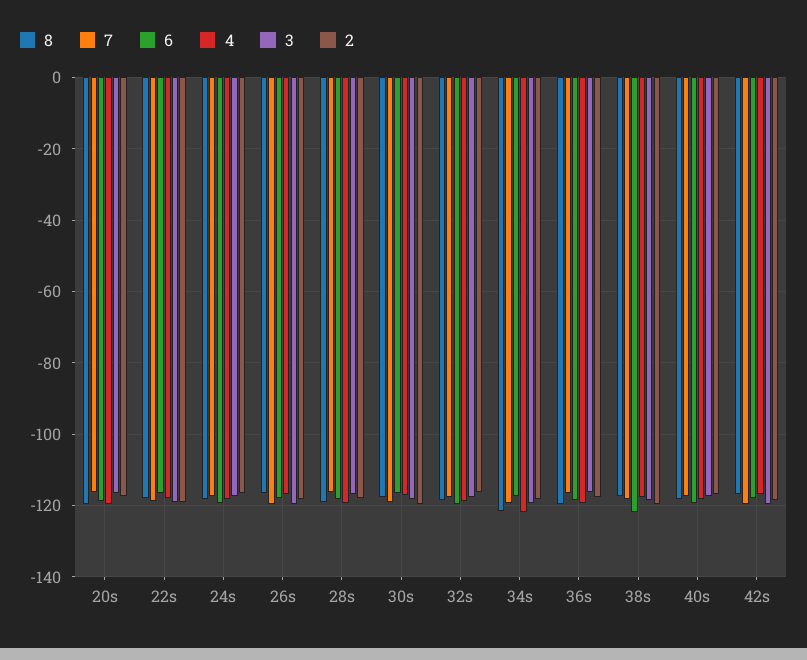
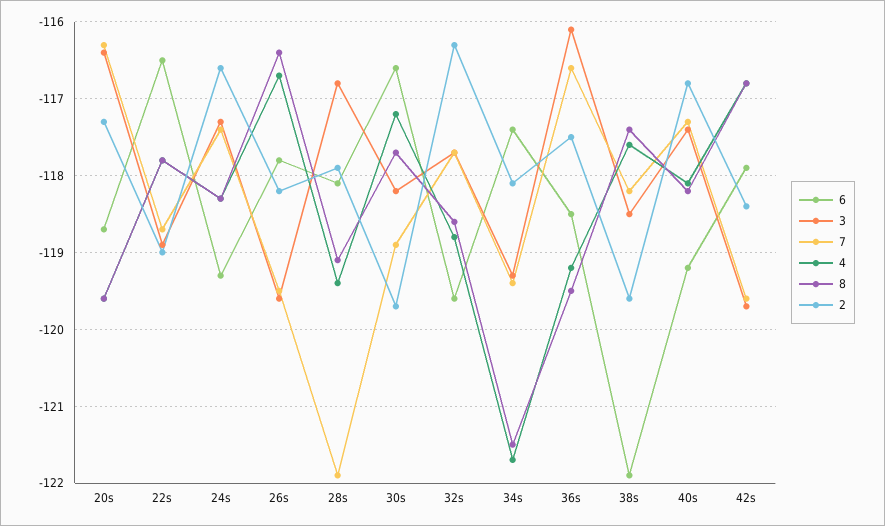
  {
    "8": {
      "20s": -119.6,
      "22s": -117.8,
      "24s": -118.3,
      "26s": -116.4,
      "28s": -119.1,
      "30s": -117.7,
      "32s": -118.6,
      "34s": -121.5,
      "36s": -119.5,
      "38s": -117.4,
      "40s": -118.2,
      "42s": -116.8
    },
    "7": {
      "20s": -116.3,
      "22s": -118.7,
      "24s": -117.4,
      "26s": -119.5,
-     "28s": -116,
+     "28s": -121.9,
      "30s": -118.9,
      "32s": -117.7,
      "34s": -119.4,
      "36s": -116.6,
      "38s": -118.2,
      "40s": -117.3,
      "42s": -119.6
    },
    "6": {
      "20s": -118.7,
      "22s": -116.5,
      "24s": -119.3,
      "26s": -117.8,
      "28s": -118.1,
      "30s": -116.6,
      "32s": -119.6,
      "34s": -117.4,
      "36s": -118.5,
      "38s": -121.9,
      "40s": -119.2,
      "42s": -117.9
    },
    "4": {
      "20s": -119.6,
      "22s": -117.8,
      "24s": -118.3,
      "26s": -116.7,
      "28s": -119.4,
      "30s": -117.2,
      "32s": -118.8,
      "34s": -121.7,
      "36s": -119.2,
      "38s": -117.6,
      "40s": -118.1,
      "42s": -116.8
    },
    "3": {
      "20s": -116.4,
      "22s": -118.9,
      "24s": -117.3,
      "26s": -119.6,
      "28s": -116.8,
      "30s": -118.2,
      "32s": -117.7,
      "34s": -119.3,
      "36s": -116.1,
      "38s": -118.5,
      "40s": -117.4,
      "42s": -119.7
    },
    "2": {
      "20s": -117.3,
      "22s": -119,
      "24s": -116.6,
      "26s": -118.2,
      "28s": -117.9,
      "30s": -119.7,
      "32s": -116.3,
      "34s": -118.1,
      "36s": -117.5,
      "38s": -119.6,
      "40s": -116.8,
      "42s": -118.4
    }
  }

